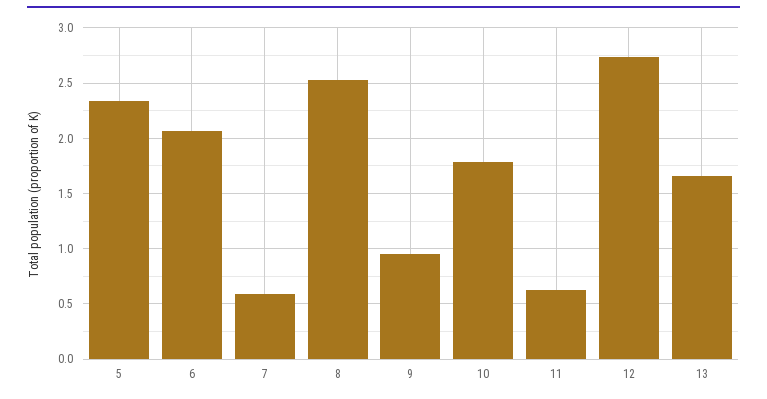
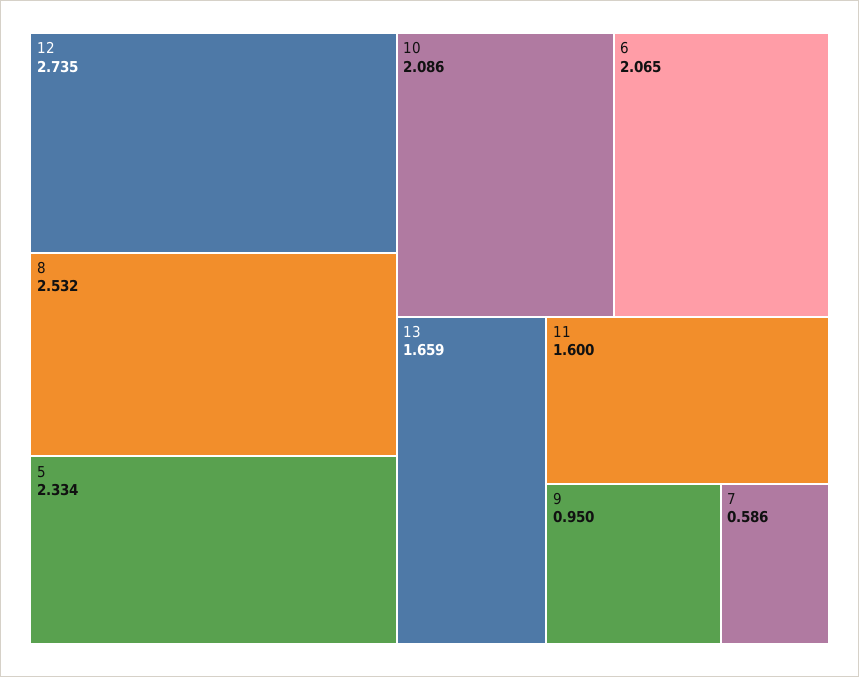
  {
    "5": 2.334,
    "6": 2.065,
    "7": 0.586,
    "8": 2.532,
    "9": 0.95,
-   "10": 1.8,
+   "10": 2.086,
-   "11": 0.6,
+   "11": 1.6,
    "12": 2.735,
    "13": 1.659
  }

